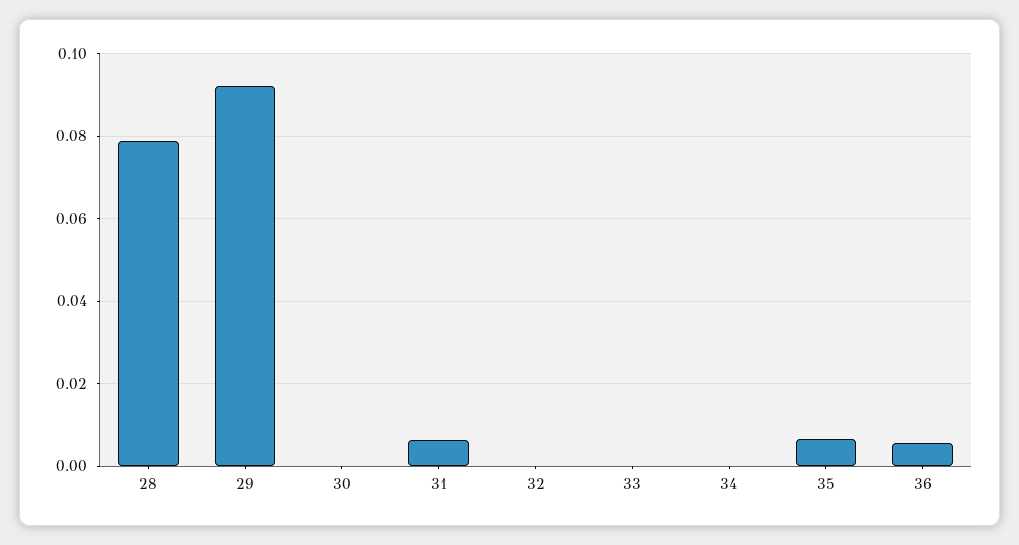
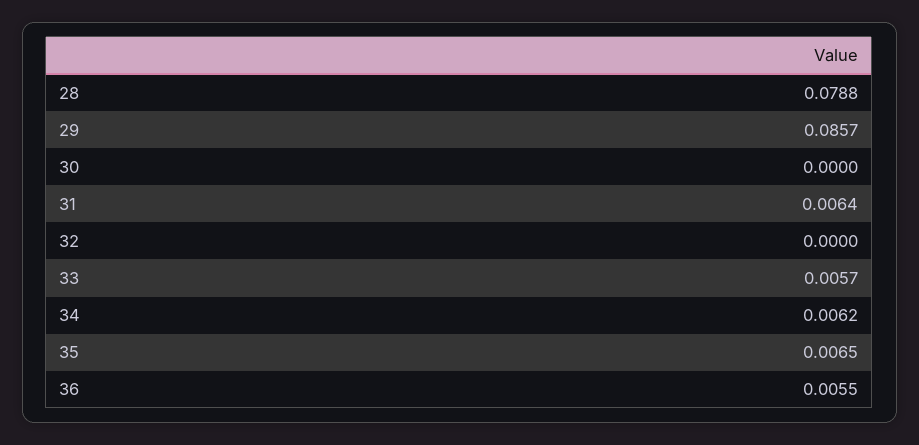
  {
    "28": 0.0788,
-   "29": 0.092,
+   "29": 0.0857,
    "30": 0,
    "31": 0.0064,
    "32": 0,
-   "33": 0,
+   "33": 0.0057,
-   "34": 0,
+   "34": 0.0062,
    "35": 0.0065,
    "36": 0.0055
  }

